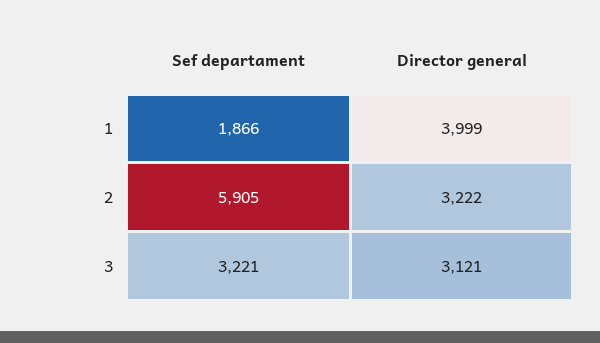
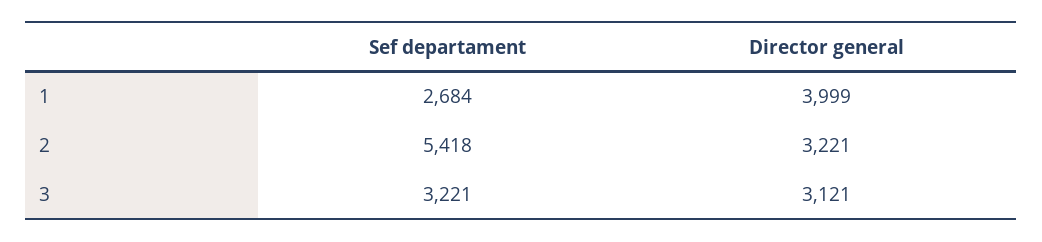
  {
    "Sef departament": {
-     "1": 1866,
+     "1": 2684,
-     "2": 5905,
+     "2": 5418,
      "3": 3221
    },
    "Director general": {
      "1": 3999,
-     "2": 3222,
+     "2": 3221,
      "3": 3121
    }
  }

